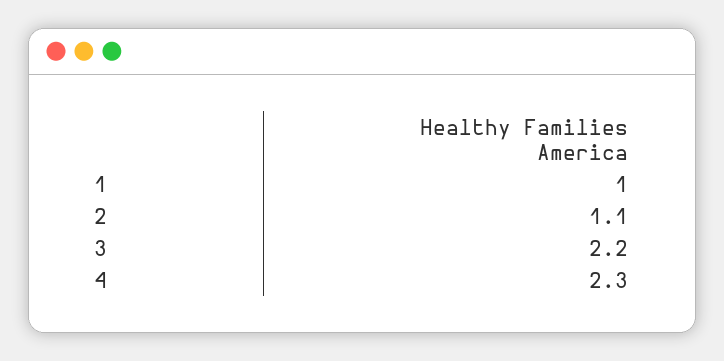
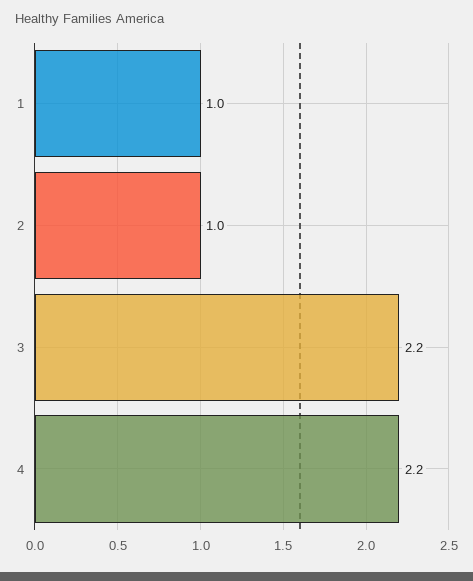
  {
    "1": 1,
-   "2": 1.1,
+   "2": 1,
    "3": 2.2,
-   "4": 2.3
+   "4": 2.2
  }

